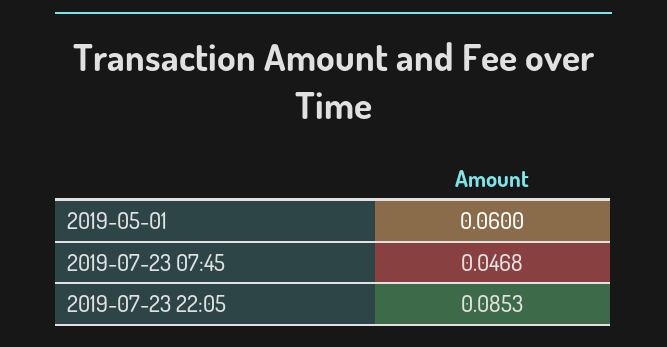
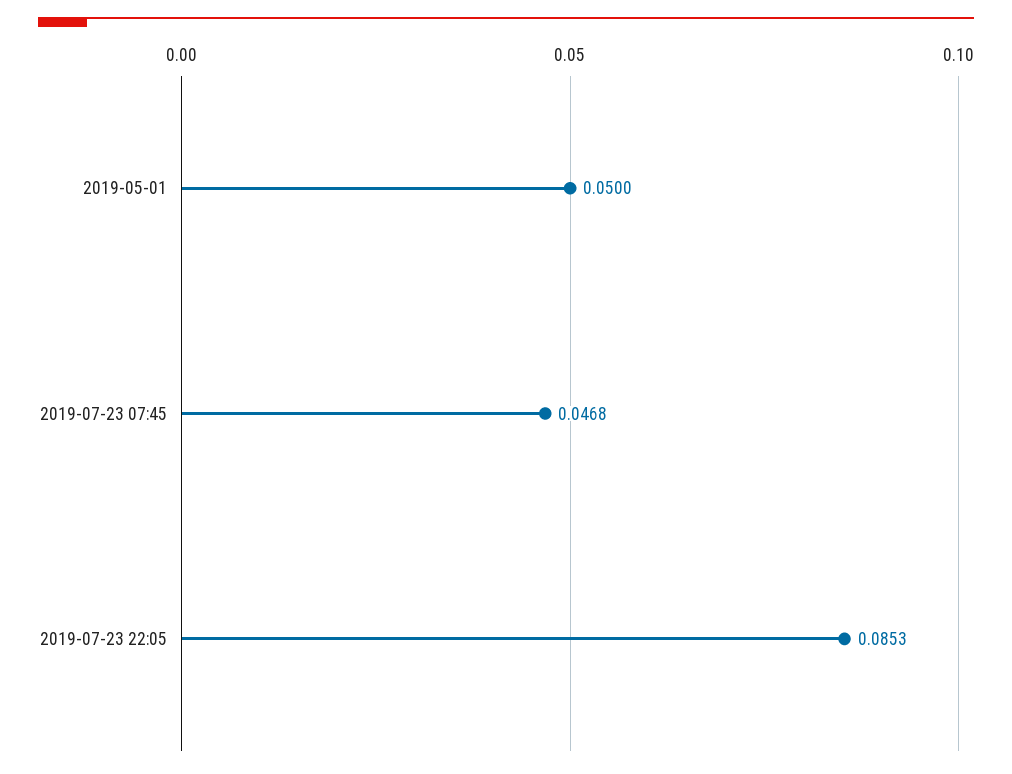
  {
-   "2019-05-01": 0.06,
+   "2019-05-01": 0.05,
    "2019-07-23 07:45": 0.0468,
    "2019-07-23 22:05": 0.0853
  }

